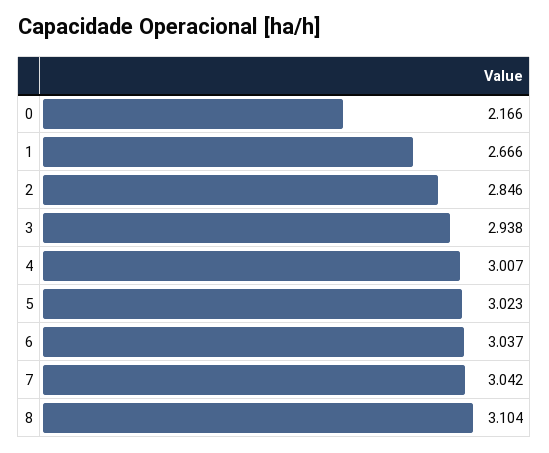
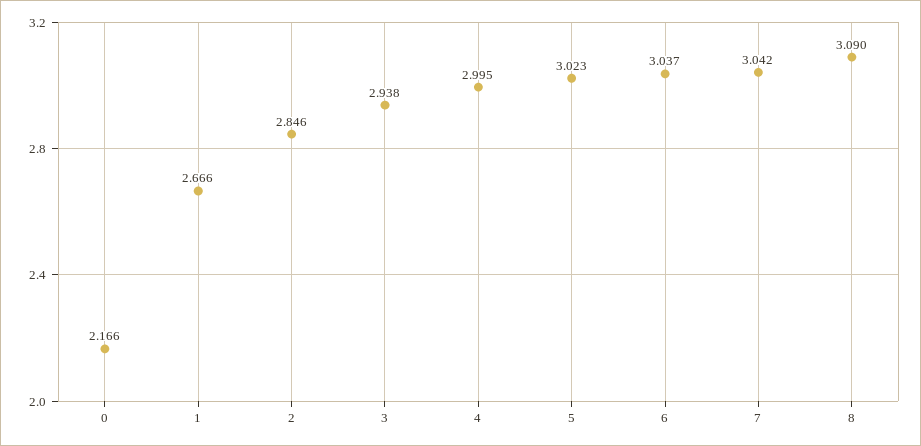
  {
    "0": 2.166,
    "1": 2.666,
    "2": 2.846,
    "3": 2.938,
-   "4": 3.007,
+   "4": 2.995,
    "5": 3.023,
    "6": 3.037,
    "7": 3.042,
-   "8": 3.104
+   "8": 3.09
  }

